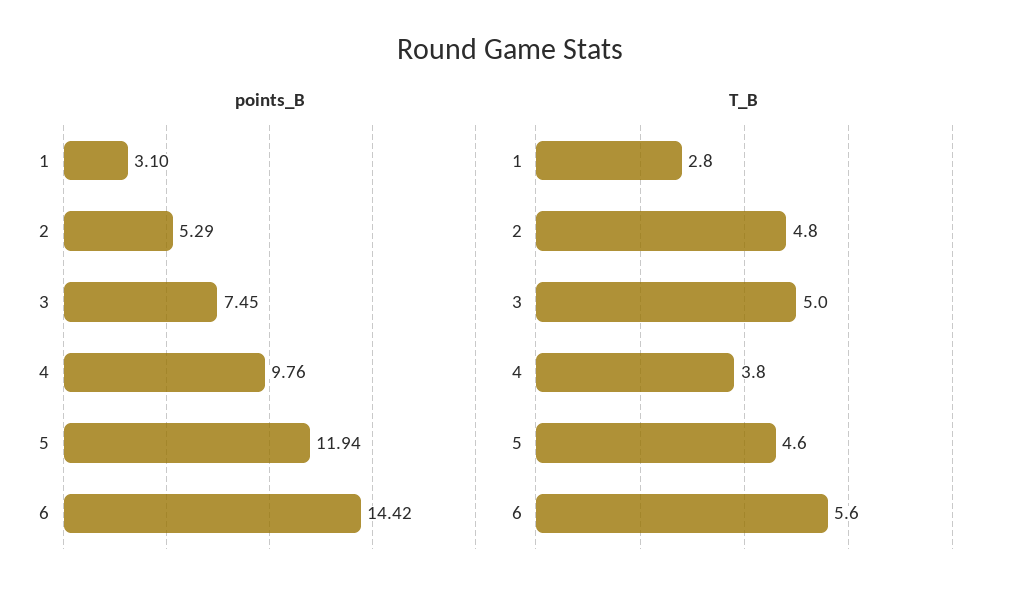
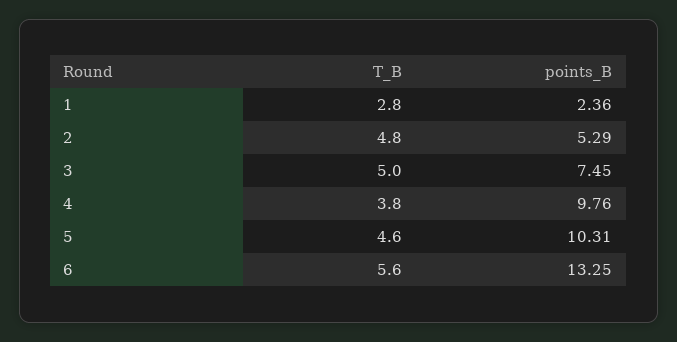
  {
    "points_B": {
-     "1": 3.1,
+     "1": 2.36,
      "2": 5.29,
      "3": 7.45,
      "4": 9.76,
-     "5": 11.94,
+     "5": 10.31,
-     "6": 14.42
+     "6": 13.25
    },
    "T_B": {
      "1": 2.8,
      "2": 4.8,
      "3": 5,
      "4": 3.8,
      "5": 4.6,
      "6": 5.6
    }
  }

